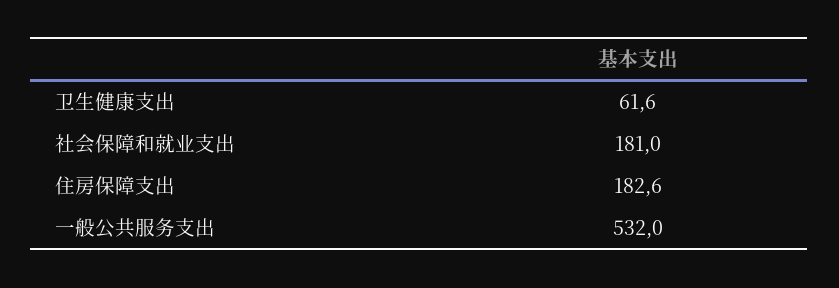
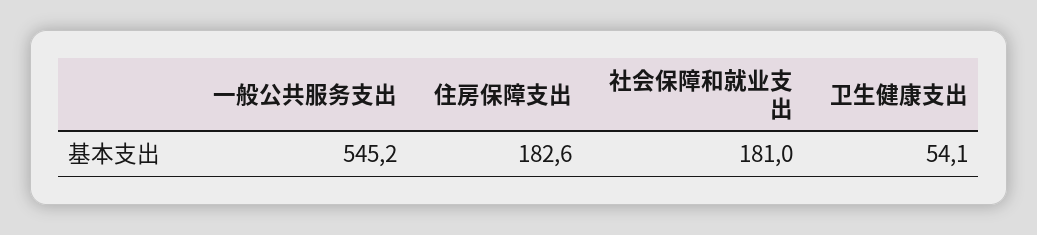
  {
-   "卫生健康支出": 61.6,
+   "卫生健康支出": 54.1,
    "社会保障和就业支出": 181,
    "住房保障支出": 182.6,
-   "一般公共服务支出": 532
+   "一般公共服务支出": 545.2
  }

